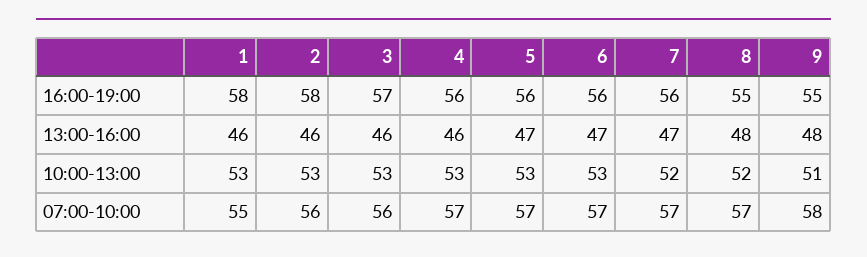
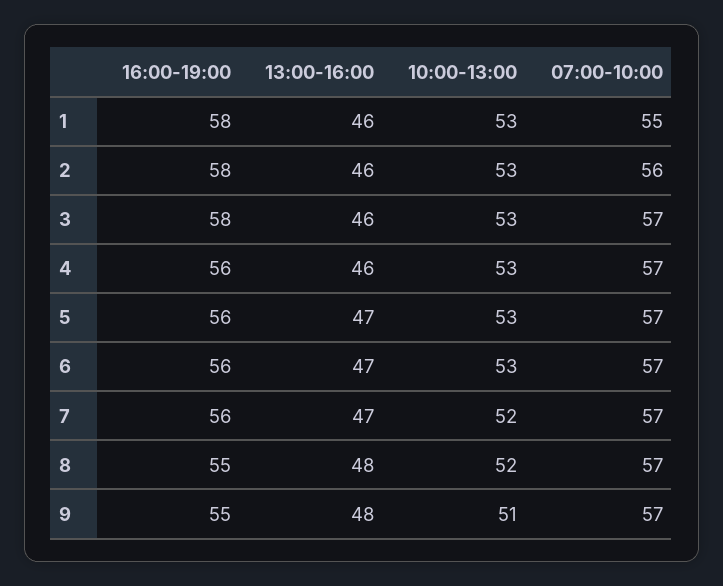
  {
    "1": {
      "16:00-19:00": 58,
      "13:00-16:00": 46,
      "10:00-13:00": 53,
      "07:00-10:00": 55
    },
    "2": {
      "16:00-19:00": 58,
      "13:00-16:00": 46,
      "10:00-13:00": 53,
      "07:00-10:00": 56
    },
    "3": {
-     "16:00-19:00": 57,
+     "16:00-19:00": 58,
      "13:00-16:00": 46,
      "10:00-13:00": 53,
-     "07:00-10:00": 56
+     "07:00-10:00": 57
    },
    "4": {
      "16:00-19:00": 56,
      "13:00-16:00": 46,
      "10:00-13:00": 53,
      "07:00-10:00": 57
    },
    "5": {
      "16:00-19:00": 56,
      "13:00-16:00": 47,
      "10:00-13:00": 53,
      "07:00-10:00": 57
    },
    "6": {
      "16:00-19:00": 56,
      "13:00-16:00": 47,
      "10:00-13:00": 53,
      "07:00-10:00": 57
    },
    "7": {
      "16:00-19:00": 56,
      "13:00-16:00": 47,
      "10:00-13:00": 52,
      "07:00-10:00": 57
    },
    "8": {
      "16:00-19:00": 55,
      "13:00-16:00": 48,
      "10:00-13:00": 52,
      "07:00-10:00": 57
    },
    "9": {
      "16:00-19:00": 55,
      "13:00-16:00": 48,
      "10:00-13:00": 51,
-     "07:00-10:00": 58
+     "07:00-10:00": 57
    }
  }

